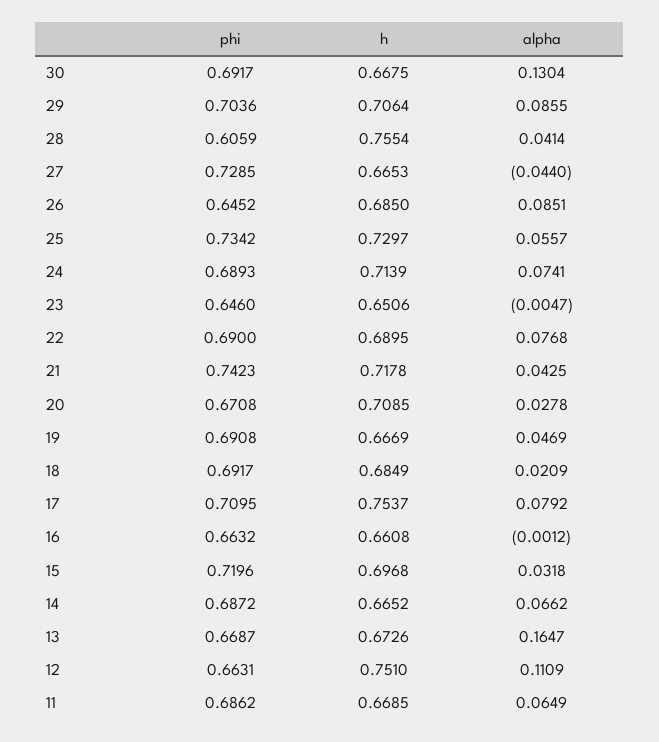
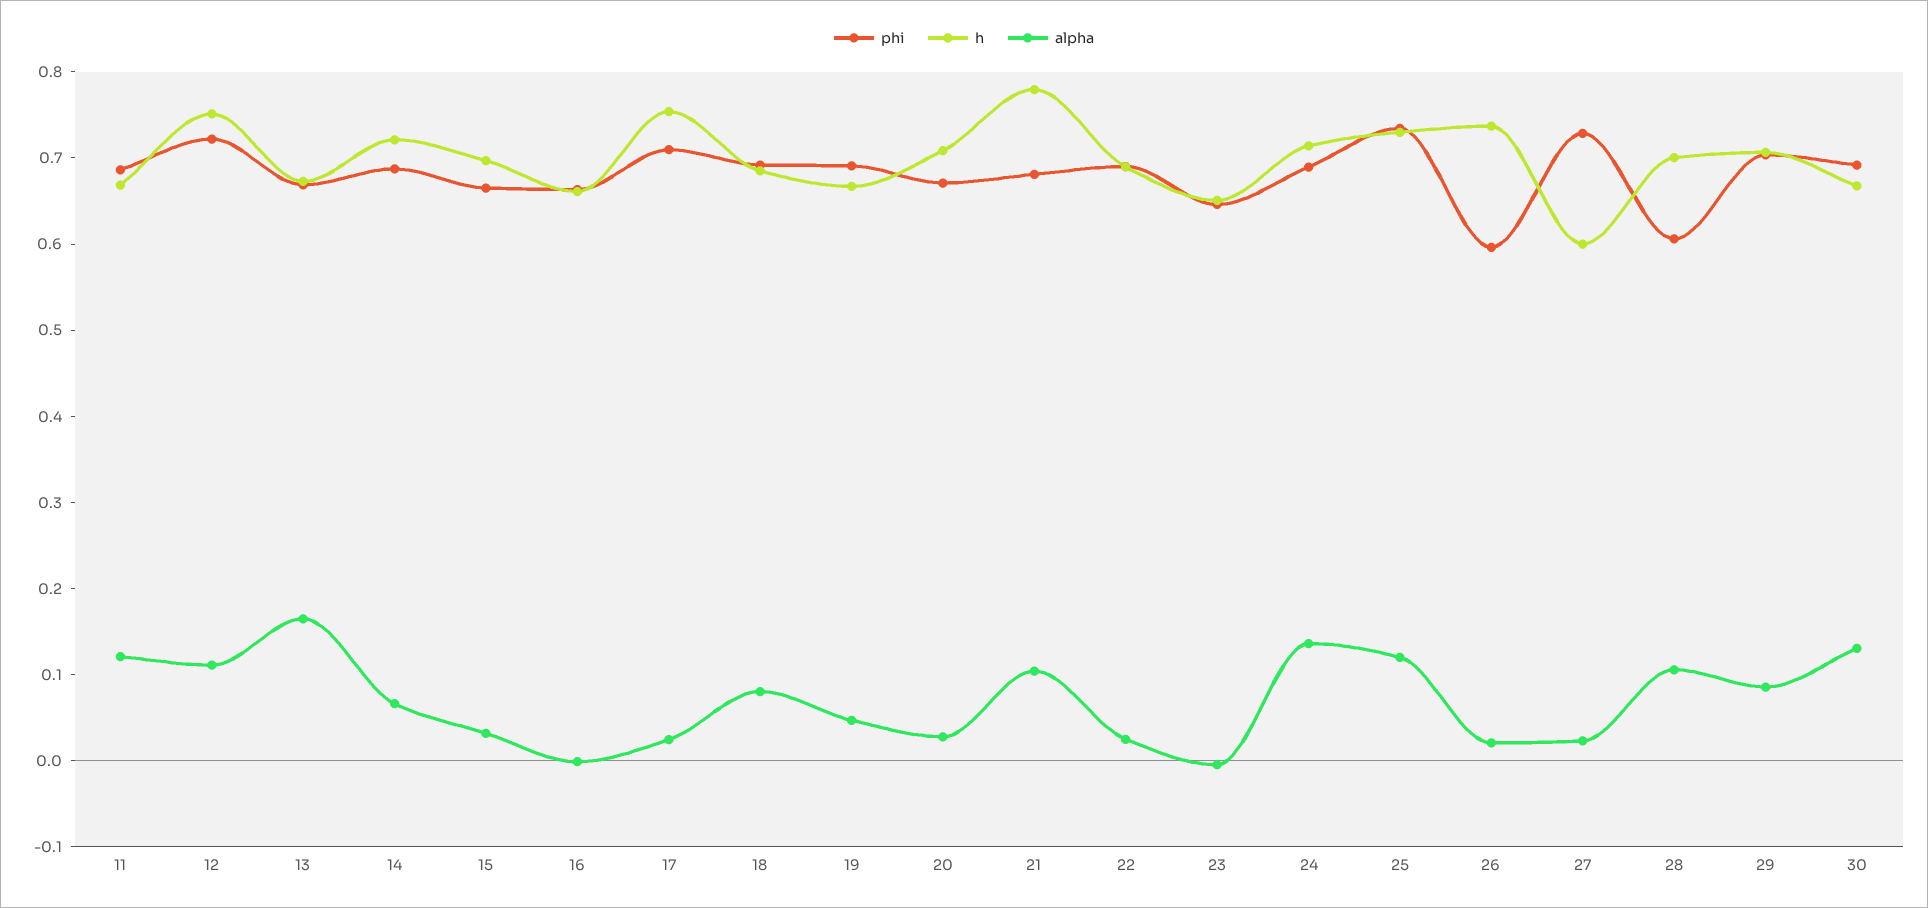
  {
    "phi": {
      "30": 0.6917,
      "29": 0.7036,
      "28": 0.6059,
      "27": 0.7285,
-     "26": 0.6452,
+     "26": 0.6,
      "25": 0.7342,
      "24": 0.6893,
      "23": 0.646,
      "22": 0.69,
-     "21": 0.7423,
+     "21": 0.68,
      "20": 0.6708,
      "19": 0.6908,
      "18": 0.6917,
      "17": 0.7095,
      "16": 0.6632,
-     "15": 0.7196,
+     "15": 0.66,
      "14": 0.6872,
      "13": 0.6687,
-     "12": 0.6631,
+     "12": 0.72,
      "11": 0.6862
    },
    "h": {
      "30": 0.6675,
      "29": 0.7064,
-     "28": 0.7554,
+     "28": 0.7,
-     "27": 0.6653,
+     "27": 0.6,
-     "26": 0.685,
+     "26": 0.74,
      "25": 0.7297,
      "24": 0.7139,
      "23": 0.6506,
      "22": 0.6895,
-     "21": 0.7178,
+     "21": 0.78,
      "20": 0.7085,
      "19": 0.6669,
      "18": 0.6849,
      "17": 0.7537,
      "16": 0.6608,
      "15": 0.6968,
-     "14": 0.6652,
+     "14": 0.72,
      "13": 0.6726,
      "12": 0.751,
      "11": 0.6685
    },
    "alpha": {
      "30": 0.1304,
      "29": 0.0855,
-     "28": 0.0414,
+     "28": 0.1,
-     "27": -0.044,
+     "27": 0.02,
-     "26": 0.0851,
+     "26": 0.02,
-     "25": 0.0557,
+     "25": 0.12,
-     "24": 0.0741,
+     "24": 0.14,
      "23": -0.0047,
-     "22": 0.0768,
+     "22": 0.02,
-     "21": 0.0425,
+     "21": 0.1,
      "20": 0.0278,
      "19": 0.0469,
-     "18": 0.0209,
+     "18": 0.08,
-     "17": 0.0792,
+     "17": 0.02,
      "16": -0.0012,
      "15": 0.0318,
      "14": 0.0662,
      "13": 0.1647,
      "12": 0.1109,
-     "11": 0.0649
+     "11": 0.12
    }
  }

